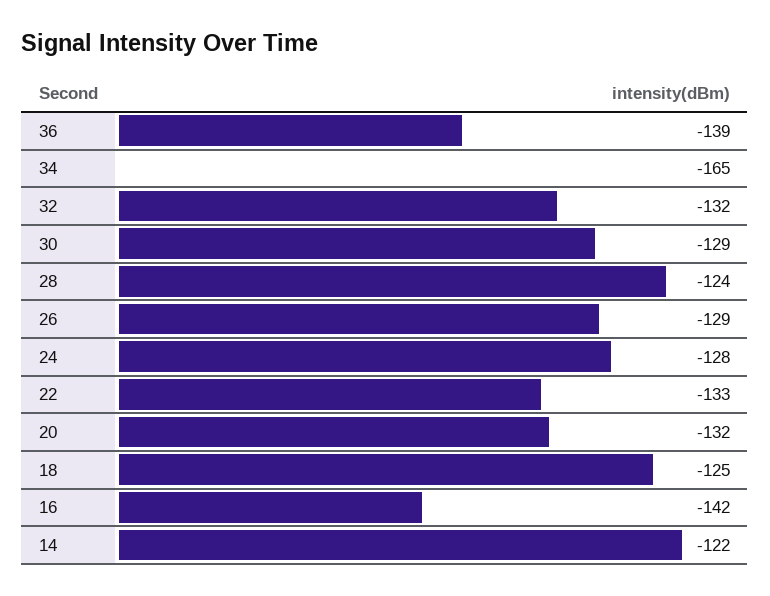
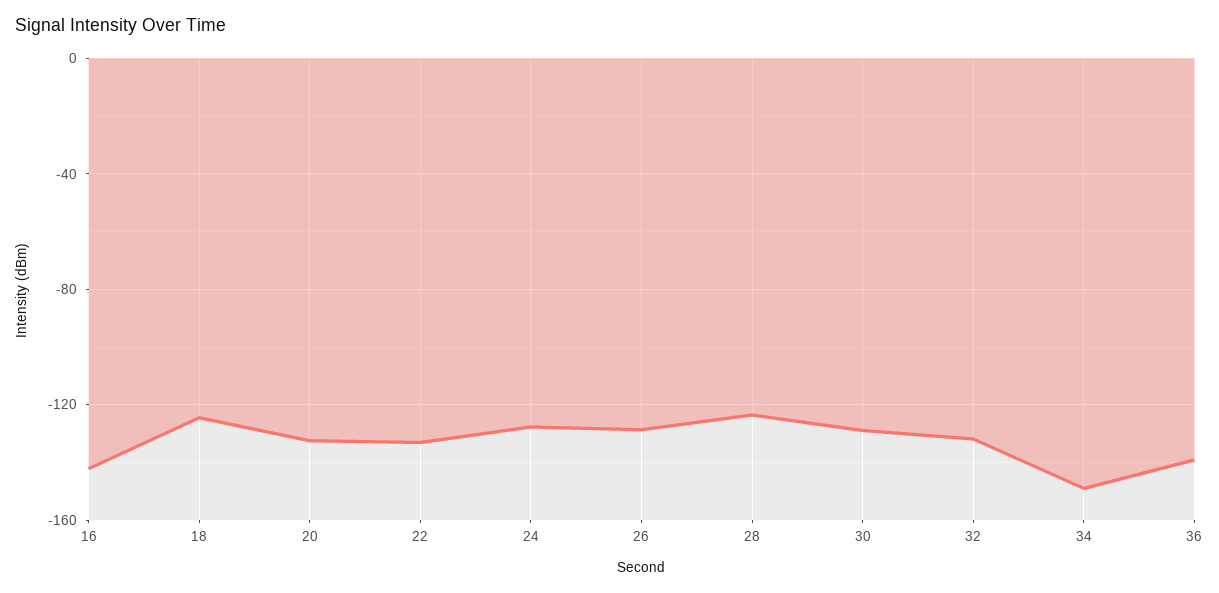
  {
    "36": -139,
-   "34": -165,
+   "34": -150,
    "32": -132,
    "30": -129,
    "28": -124,
    "26": -129,
    "24": -128,
    "22": -133,
    "20": -132,
    "18": -125,
-   "16": -142,
+   "16": -142
-   "14": -122
  }

